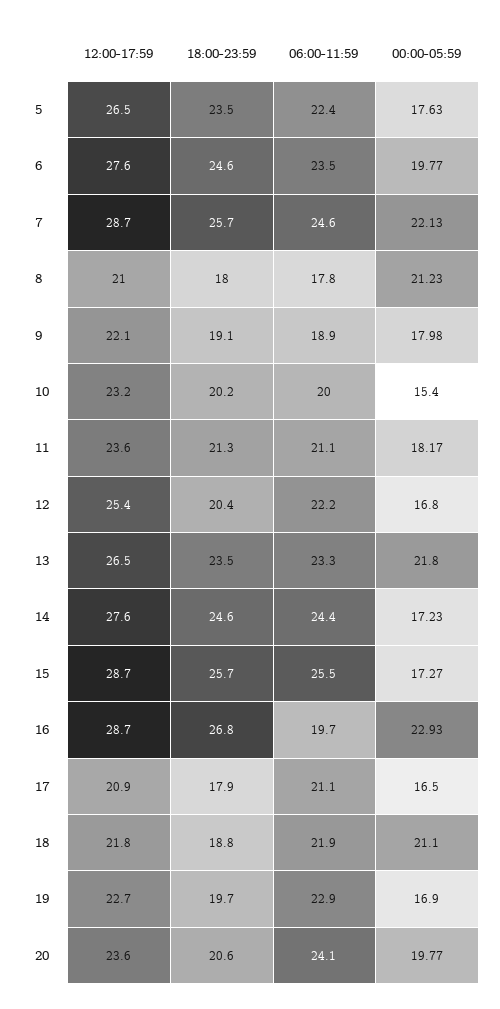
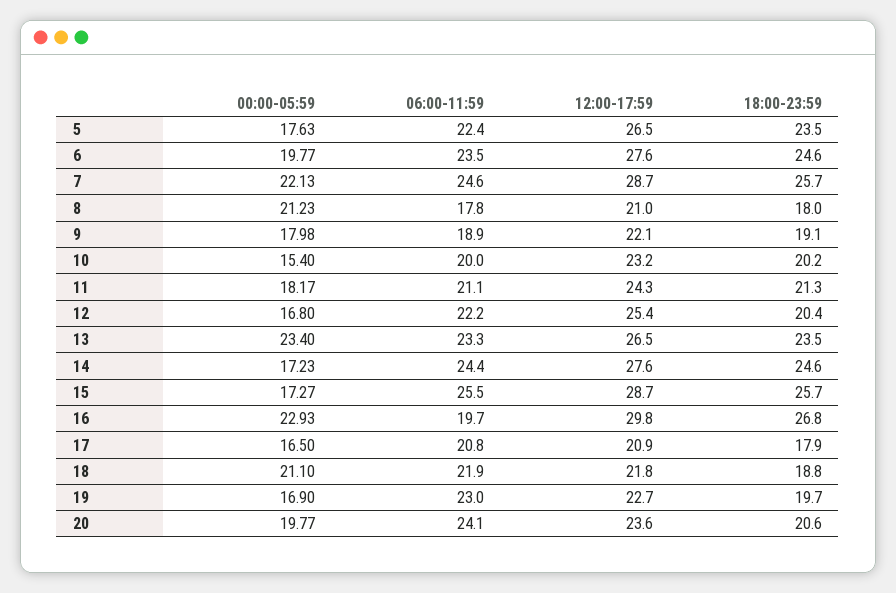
  {
    "12:00-17:59": {
      "5": 26.5,
      "6": 27.6,
      "7": 28.7,
      "8": 21,
      "9": 22.1,
      "10": 23.2,
-     "11": 23.6,
+     "11": 24.3,
      "12": 25.4,
      "13": 26.5,
      "14": 27.6,
      "15": 28.7,
-     "16": 28.7,
+     "16": 29.8,
      "17": 20.9,
      "18": 21.8,
      "19": 22.7,
      "20": 23.6
    },
    "18:00-23:59": {
      "5": 23.5,
      "6": 24.6,
      "7": 25.7,
      "8": 18,
      "9": 19.1,
      "10": 20.2,
      "11": 21.3,
      "12": 20.4,
      "13": 23.5,
      "14": 24.6,
      "15": 25.7,
      "16": 26.8,
      "17": 17.9,
      "18": 18.8,
      "19": 19.7,
      "20": 20.6
    },
    "06:00-11:59": {
      "5": 22.4,
      "6": 23.5,
      "7": 24.6,
      "8": 17.8,
      "9": 18.9,
      "10": 20,
      "11": 21.1,
      "12": 22.2,
      "13": 23.3,
      "14": 24.4,
      "15": 25.5,
      "16": 19.7,
-     "17": 21.1,
+     "17": 20.8,
      "18": 21.9,
-     "19": 22.9,
+     "19": 23,
      "20": 24.1
    },
    "00:00-05:59": {
      "5": 17.63,
      "6": 19.77,
      "7": 22.13,
      "8": 21.23,
      "9": 17.98,
      "10": 15.4,
      "11": 18.17,
      "12": 16.8,
-     "13": 21.8,
+     "13": 23.4,
      "14": 17.23,
      "15": 17.27,
      "16": 22.93,
      "17": 16.5,
      "18": 21.1,
      "19": 16.9,
      "20": 19.77
    }
  }

